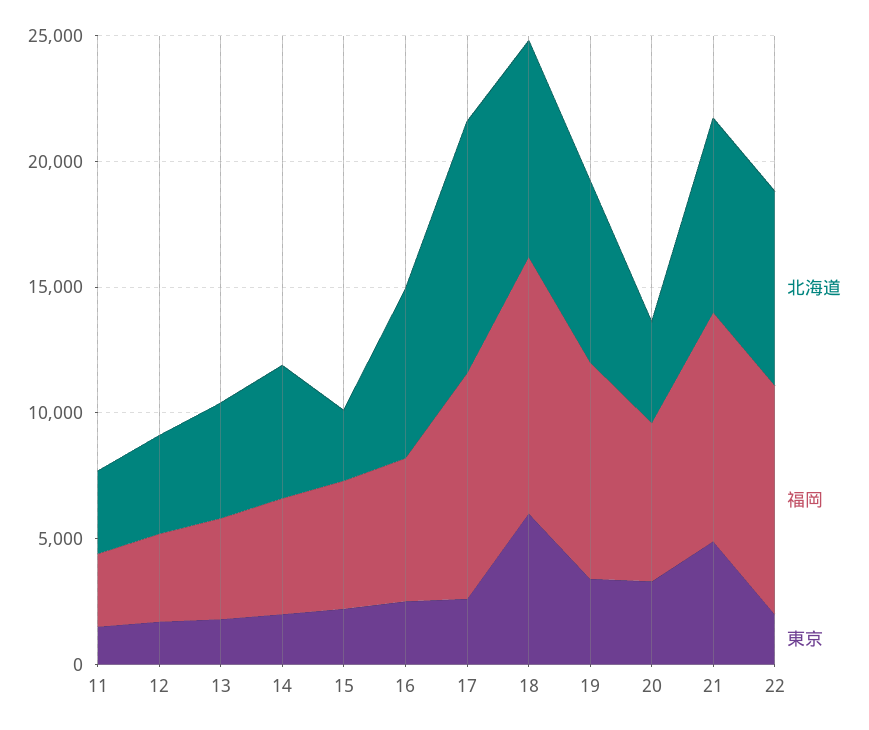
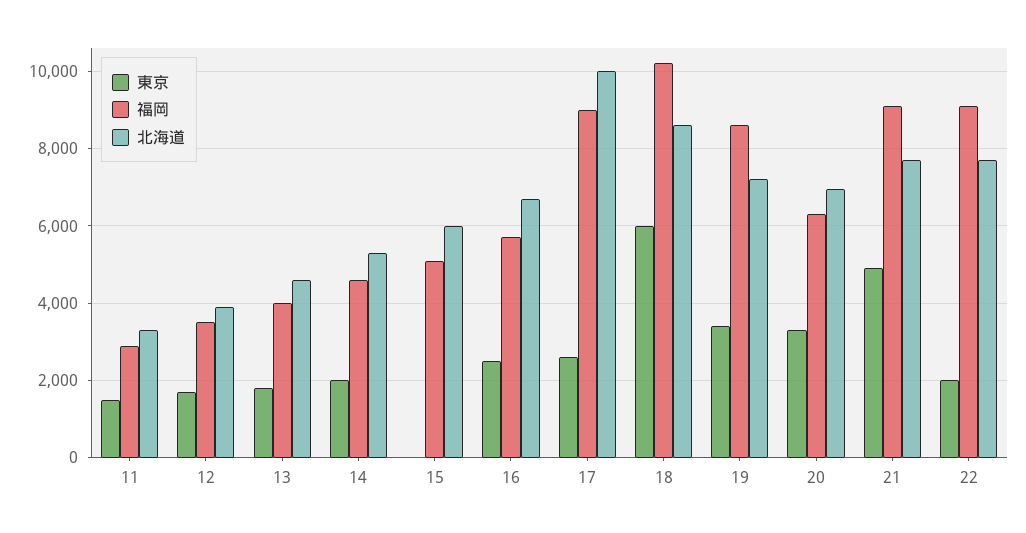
  {
    "北海道": {
      "11": 3400,
      "12": 4000,
      "13": 4600,
      "14": 5400,
-     "15": 3000,
+     "15": 6000,
      "16": 6800,
      "17": 10000,
      "18": 8600,
      "19": 7200,
-     "20": 4000,
+     "20": 7000,
      "21": 7800,
      "22": 7800
    },
    "福岡": {
      "11": 3000,
      "12": 3600,
      "13": 4000,
      "14": 4600,
      "15": 5200,
      "16": 5800,
      "17": 9000,
      "18": 10200,
      "19": 8600,
      "20": 6400,
      "21": 9200,
      "22": 9200
    },
    "東京": {
      "11": 1600,
      "12": 1800,
      "13": 1800,
      "14": 2000,
-     "15": 2000,
+     "15": 0,
      "16": 2600,
      "17": 2600,
      "18": 6000,
      "19": 3400,
      "20": 3400,
      "21": 5000,
      "22": 2000
    }
  }

